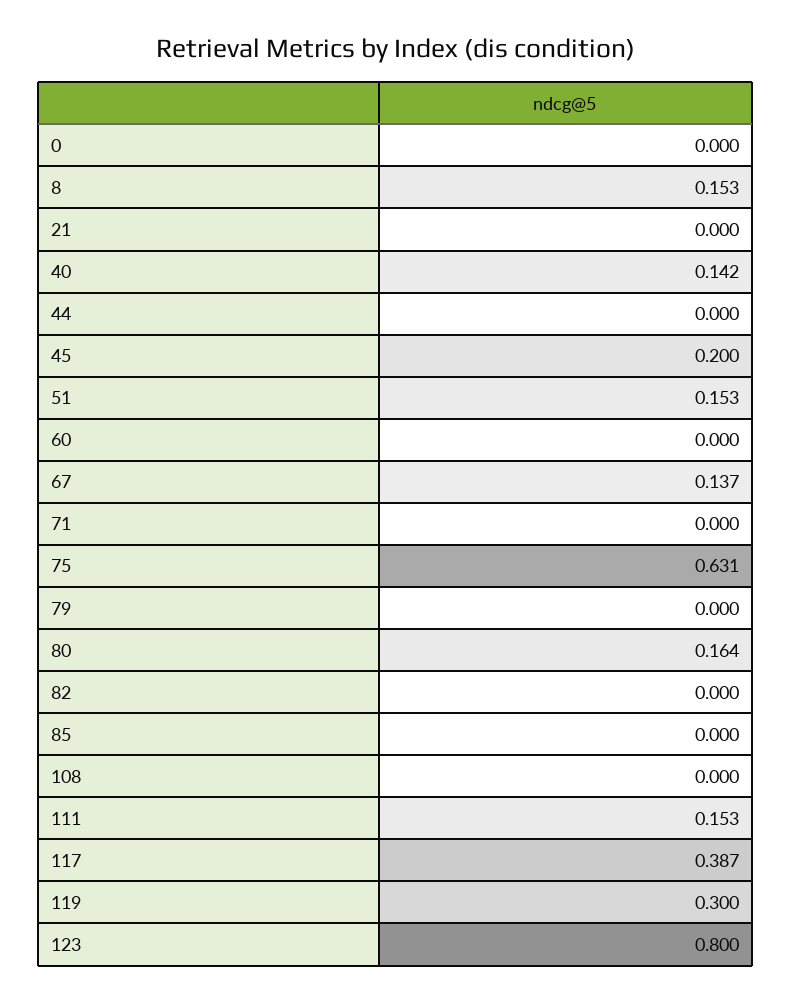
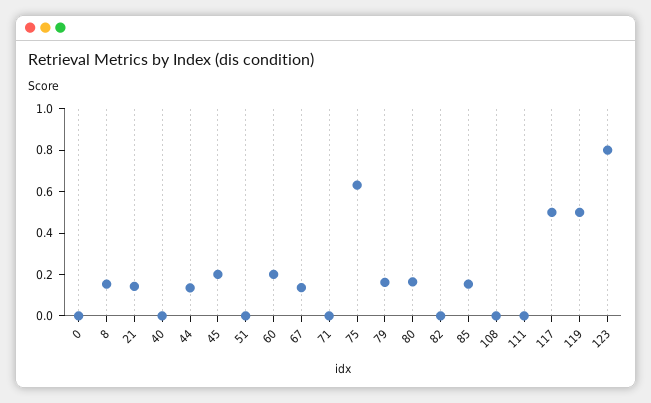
  {
    "0": 0,
    "8": 0.153,
-   "21": 0,
+   "21": 0.15,
-   "40": 0.142,
+   "40": 0,
-   "44": 0,
+   "44": 0.15,
    "45": 0.2,
-   "51": 0.153,
+   "51": 0,
-   "60": 0,
+   "60": 0.2,
    "67": 0.137,
    "71": 0,
    "75": 0.631,
-   "79": 0,
+   "79": 0.15,
    "80": 0.164,
    "82": 0,
-   "85": 0,
+   "85": 0.15,
    "108": 0,
-   "111": 0.153,
+   "111": 0,
-   "117": 0.387,
+   "117": 0.5,
-   "119": 0.3,
+   "119": 0.5,
    "123": 0.8
  }

